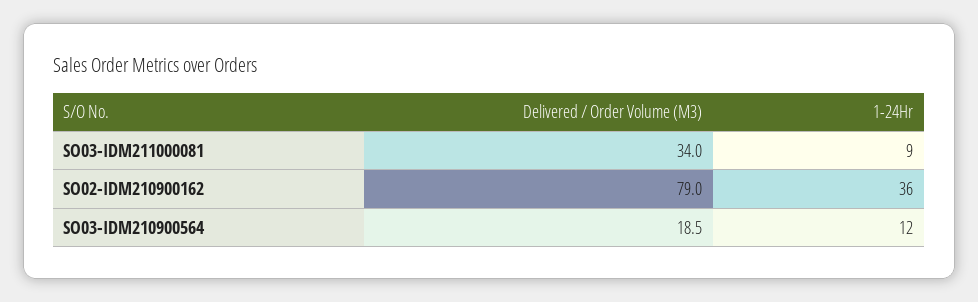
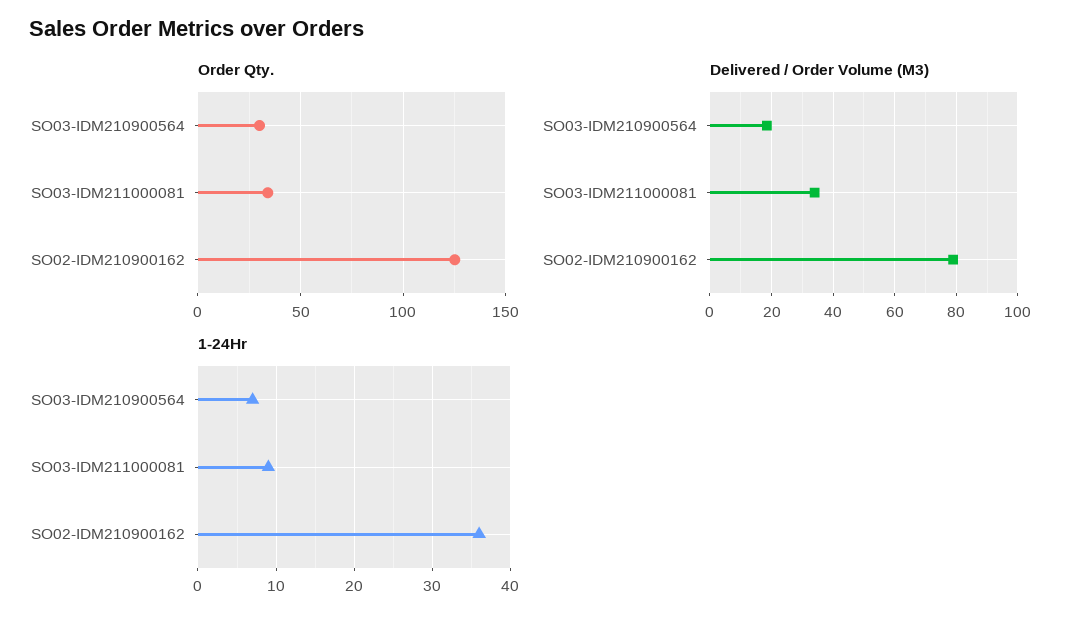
  {
    "Delivered / Order Volume (M3)": {
      "SO03-IDM211000081": 34,
      "SO02-IDM210900162": 79,
      "SO03-IDM210900564": 18.5
    },
    "1-24Hr": {
      "SO03-IDM211000081": 9,
      "SO02-IDM210900162": 36,
-     "SO03-IDM210900564": 12
+     "SO03-IDM210900564": 7
-   }
+   },
+   "Order Qty.": {
+     "SO03-IDM210900564": 30,
+     "SO03-IDM211000081": 35,
+     "SO02-IDM210900162": 125
+   }
  }

